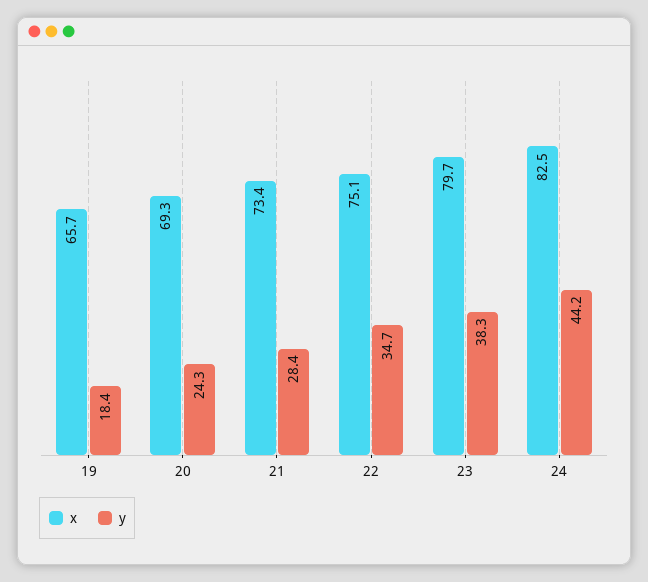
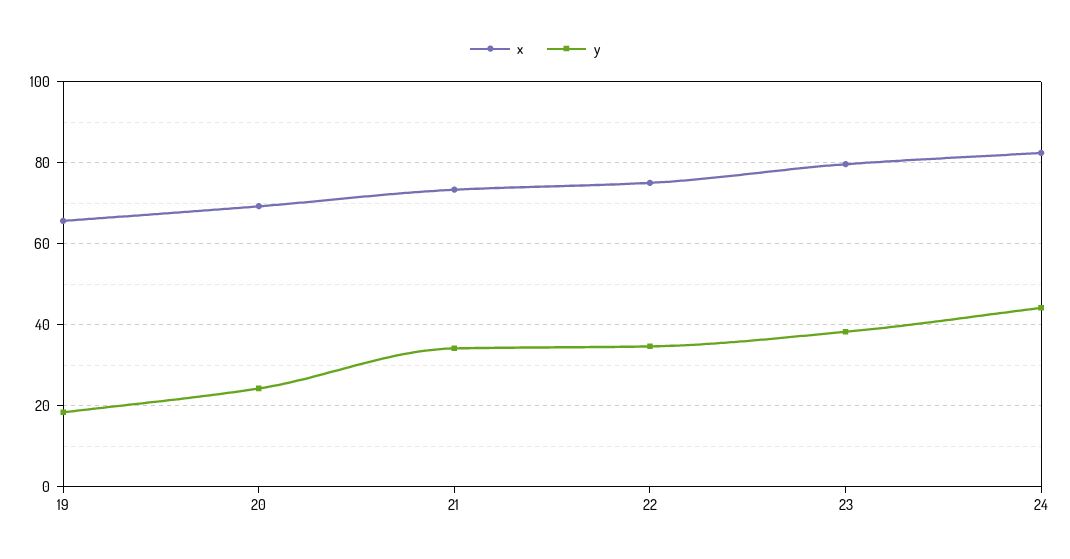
  {
    "x": {
      "19": 65.7,
      "20": 69.3,
      "21": 73.4,
      "22": 75.1,
      "23": 79.7,
      "24": 82.5
    },
    "y": {
      "19": 18.4,
      "20": 24.3,
-     "21": 28.4,
+     "21": 34,
      "22": 34.7,
      "23": 38.3,
      "24": 44.2
    }
  }

